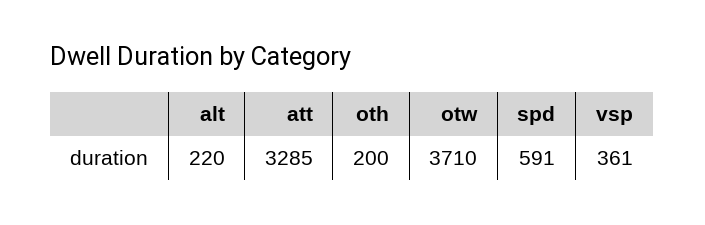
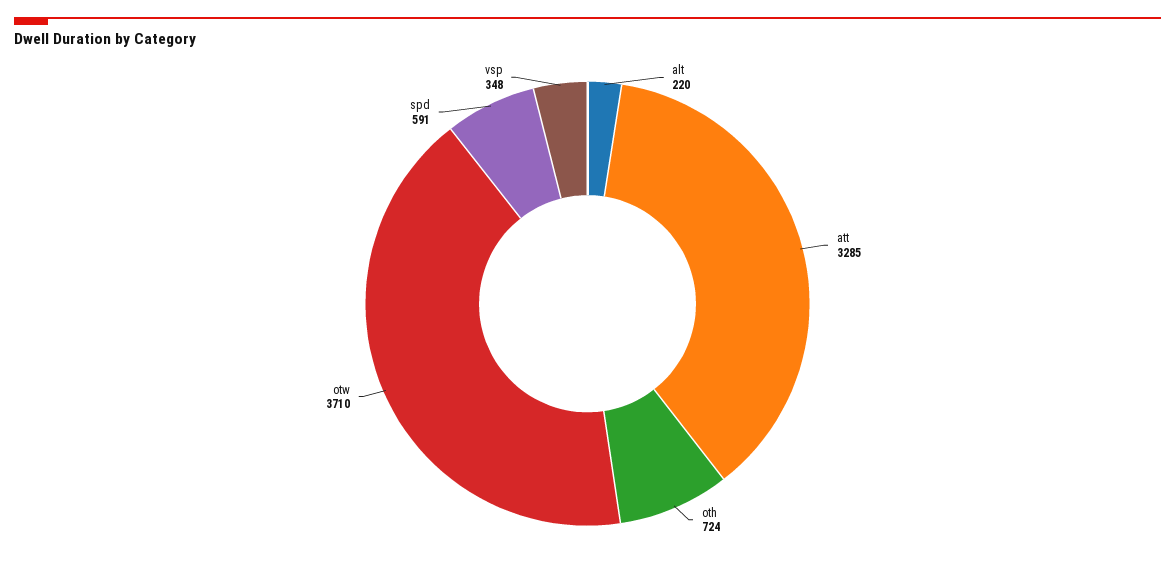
  {
    "alt": 220,
    "att": 3285,
-   "oth": 200,
+   "oth": 724,
    "otw": 3710,
    "spd": 591,
-   "vsp": 361
+   "vsp": 348
  }

